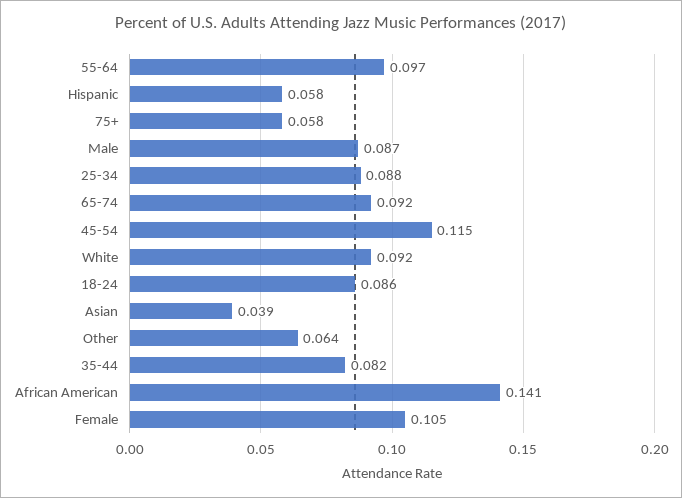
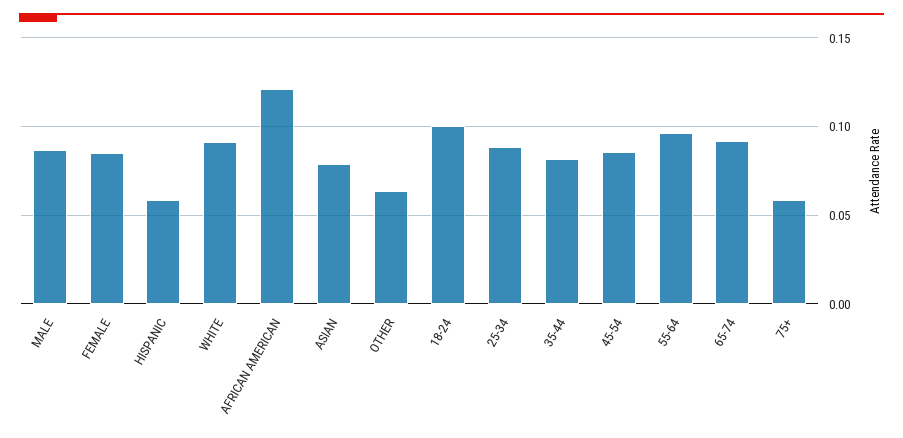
  {
    "55-64": 0.097,
    "Hispanic": 0.058,
    "75+": 0.058,
    "Male": 0.087,
    "25-34": 0.088,
    "65-74": 0.092,
-   "45-54": 0.115,
+   "45-54": 0.085,
    "White": 0.092,
-   "18-24": 0.086,
+   "18-24": 0.1,
-   "Asian": 0.039,
+   "Asian": 0.08,
    "Other": 0.064,
    "35-44": 0.082,
-   "African American": 0.141,
+   "African American": 0.12,
-   "Female": 0.105
+   "Female": 0.085
  }

